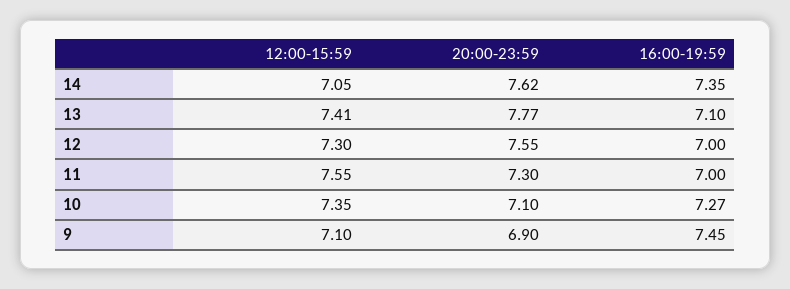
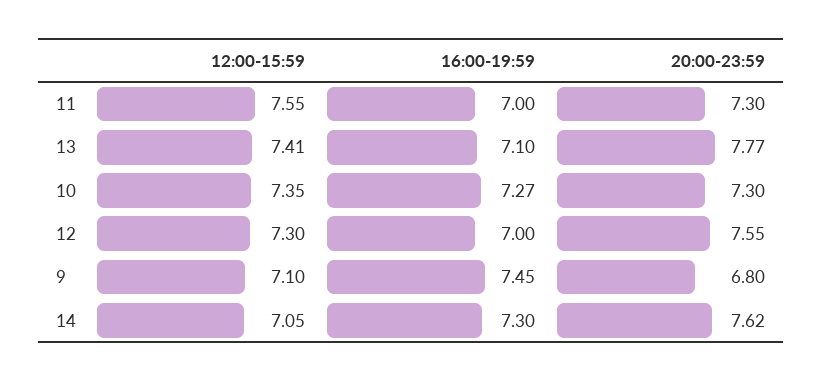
  {
    "12:00-15:59": {
      "14": 7.05,
      "13": 7.41,
      "12": 7.3,
      "11": 7.55,
      "10": 7.35,
      "9": 7.1
    },
    "20:00-23:59": {
      "14": 7.62,
      "13": 7.77,
      "12": 7.55,
      "11": 7.3,
-     "10": 7.1,
+     "10": 7.3,
-     "9": 6.9
+     "9": 6.8
    },
    "16:00-19:59": {
-     "14": 7.35,
+     "14": 7.3,
      "13": 7.1,
      "12": 7,
      "11": 7,
      "10": 7.27,
      "9": 7.45
    }
  }

